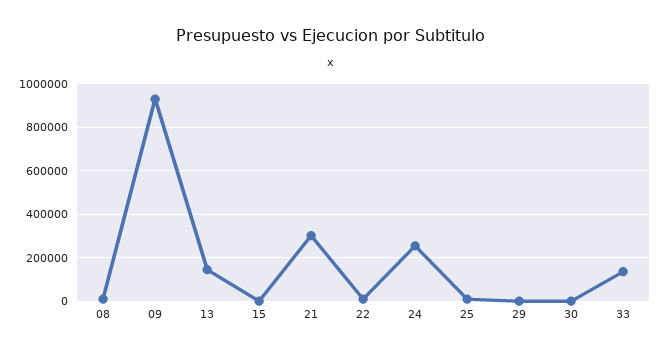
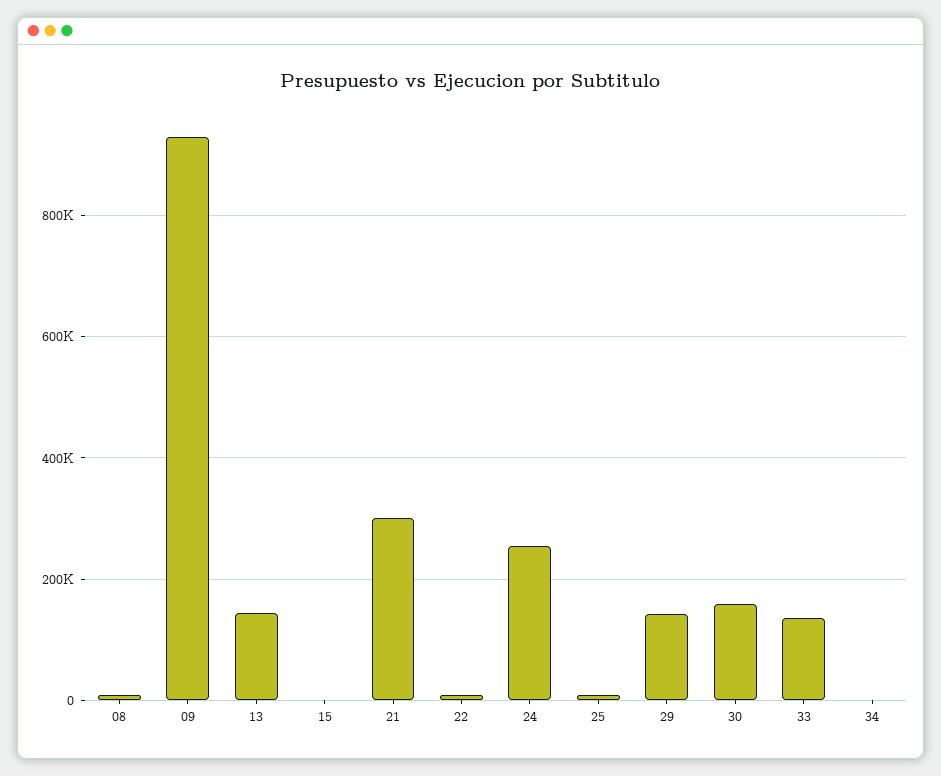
  {
    "08": 0,
    "09": 920000,
    "13": 140000,
    "15": 0,
    "21": 300000,
    "22": 0,
    "24": 260000,
    "25": 0,
-   "29": 0,
+   "29": 140000,
-   "30": 0,
+   "30": 160000,
-   "33": 140000
+   "33": 140000,
+   "34": 0
  }

